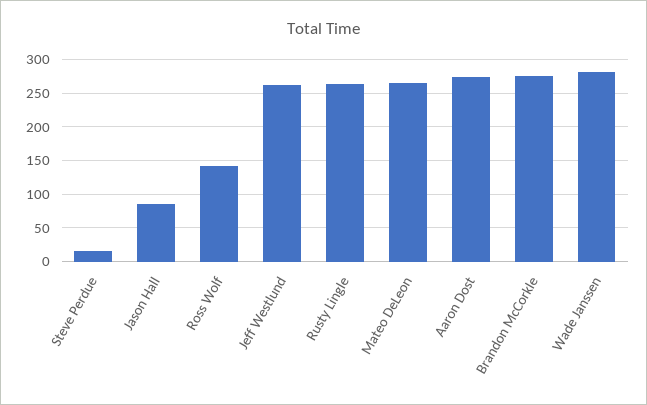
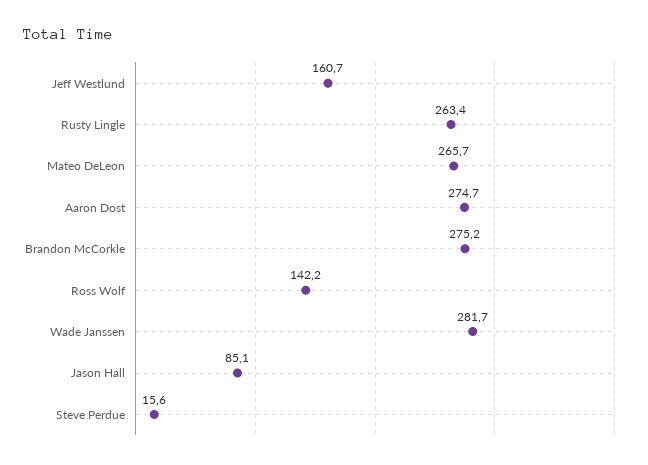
  {
    "Steve Perdue": 15.6,
    "Jason Hall": 85.1,
    "Ross Wolf": 142.2,
-   "Jeff Westlund": 260,
+   "Jeff Westlund": 160.7,
    "Rusty Lingle": 263.4,
    "Mateo DeLeon": 265.7,
    "Aaron Dost": 274.7,
    "Brandon McCorkle": 275.2,
    "Wade Janssen": 281.7
  }

